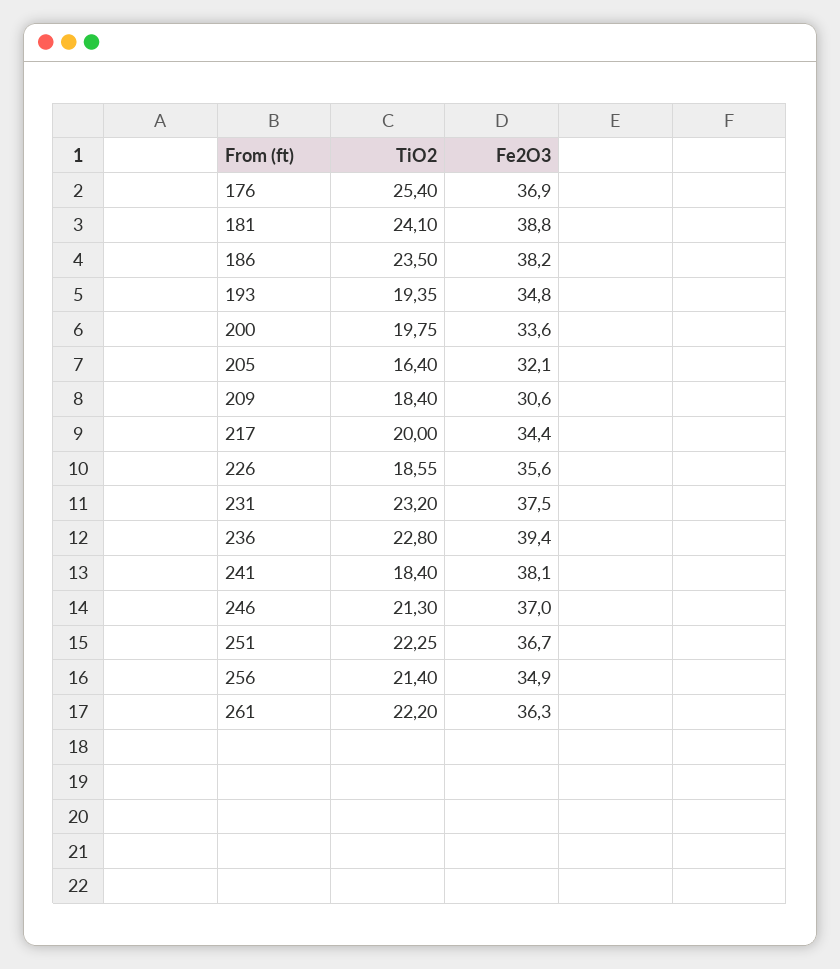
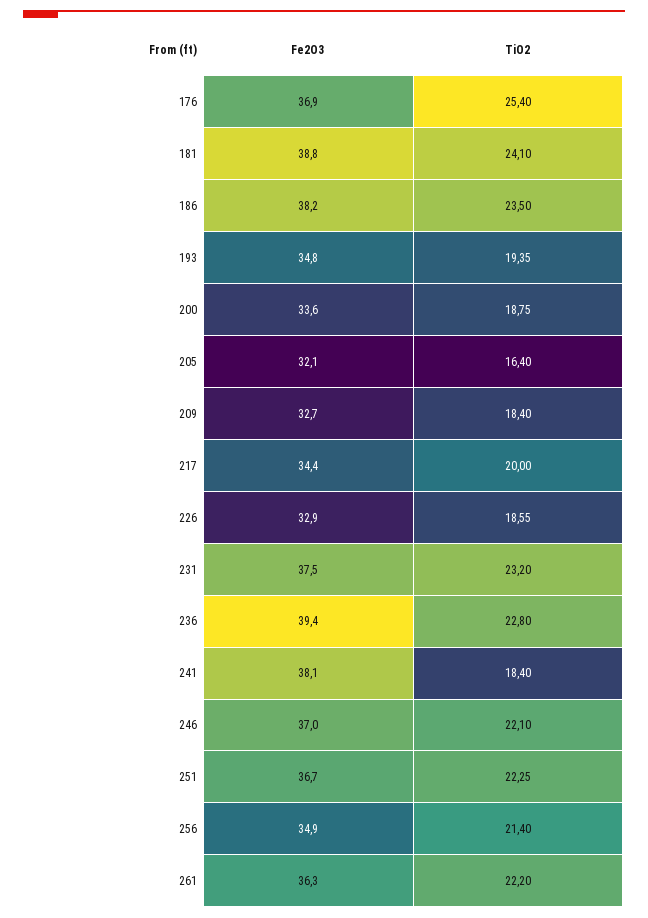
  {
    "TiO2": {
      "176": 25.4,
      "181": 24.1,
      "186": 23.5,
      "193": 19.35,
-     "200": 19.75,
+     "200": 18.75,
      "205": 16.4,
      "209": 18.4,
      "217": 20,
      "226": 18.55,
      "231": 23.2,
      "236": 22.8,
      "241": 18.4,
-     "246": 21.3,
+     "246": 22.1,
      "251": 22.25,
      "256": 21.4,
      "261": 22.2
    },
    "Fe2O3": {
      "176": 36.9,
      "181": 38.8,
      "186": 38.2,
      "193": 34.8,
      "200": 33.6,
      "205": 32.1,
-     "209": 30.6,
+     "209": 32.7,
      "217": 34.4,
-     "226": 35.6,
+     "226": 32.9,
      "231": 37.5,
      "236": 39.4,
      "241": 38.1,
      "246": 37,
      "251": 36.7,
      "256": 34.9,
      "261": 36.3
    }
  }

